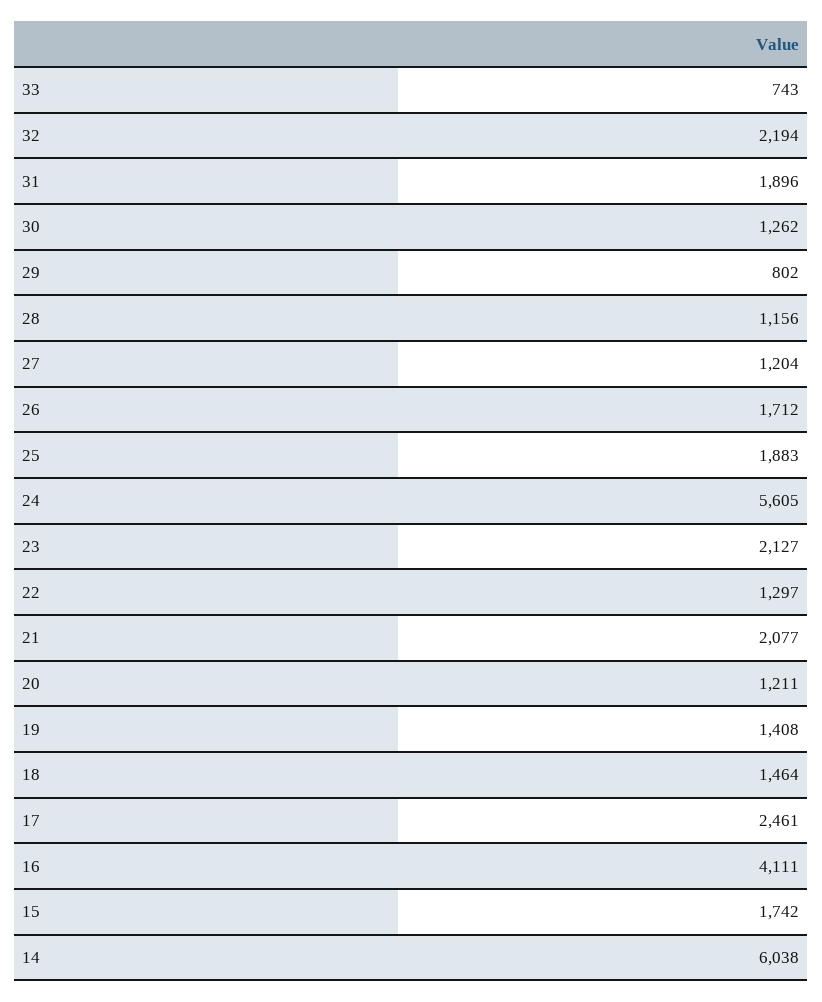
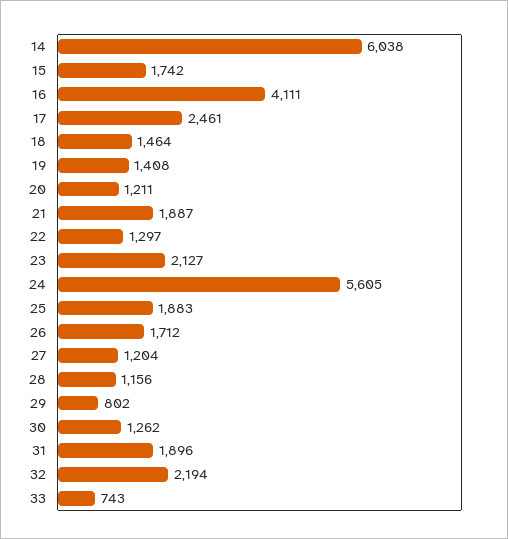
  {
    "33": 743,
    "32": 2194,
    "31": 1896,
    "30": 1262,
    "29": 802,
    "28": 1156,
    "27": 1204,
    "26": 1712,
    "25": 1883,
    "24": 5605,
    "23": 2127,
    "22": 1297,
-   "21": 2077,
+   "21": 1887,
    "20": 1211,
    "19": 1408,
    "18": 1464,
    "17": 2461,
    "16": 4111,
    "15": 1742,
    "14": 6038
  }

